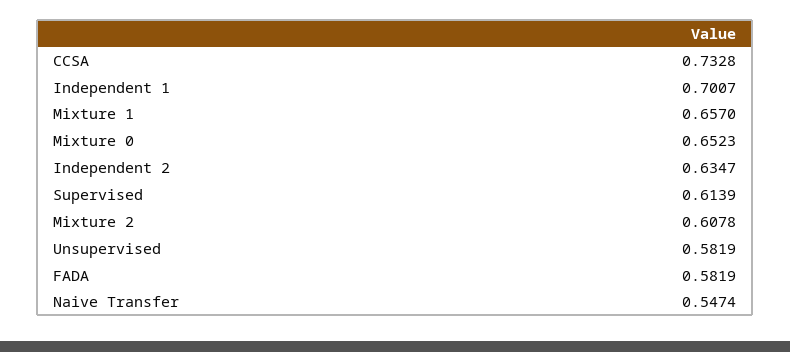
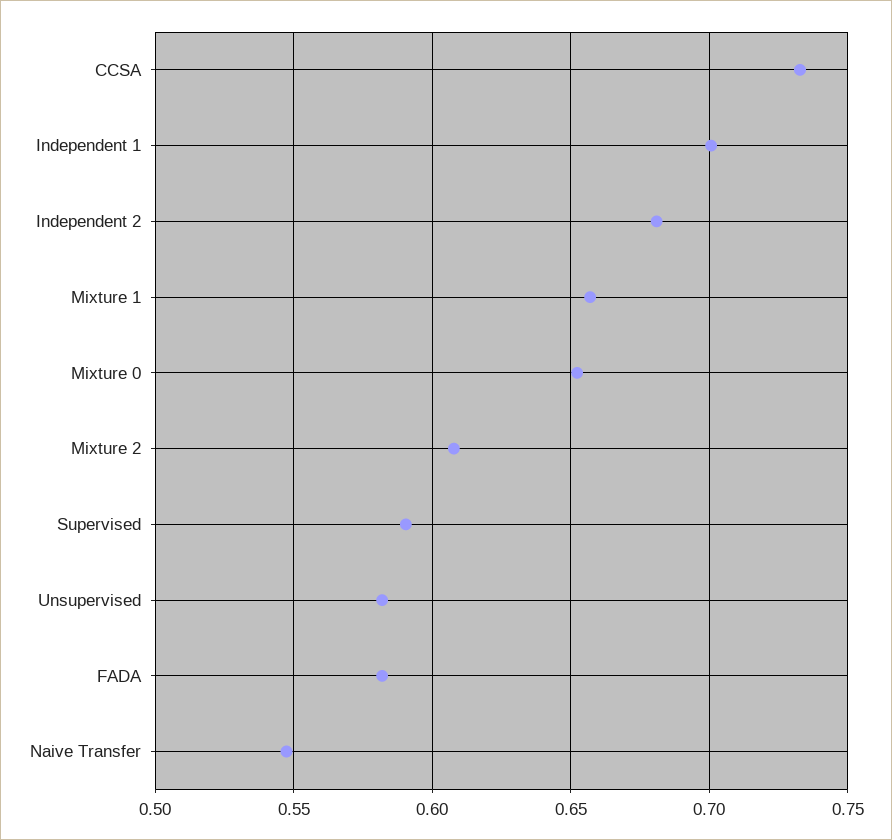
  {
    "CCSA": 0.7328,
    "Independent 1": 0.7007,
    "Mixture 1": 0.657,
    "Mixture 0": 0.6523,
-   "Independent 2": 0.6347,
+   "Independent 2": 0.68,
-   "Supervised": 0.6139,
+   "Supervised": 0.59,
    "Mixture 2": 0.6078,
    "Unsupervised": 0.5819,
    "FADA": 0.5819,
    "Naive Transfer": 0.5474
  }

